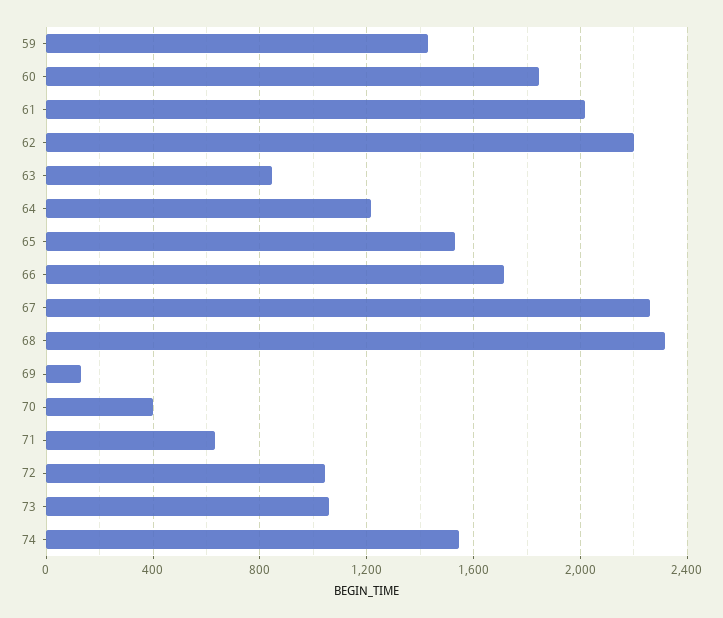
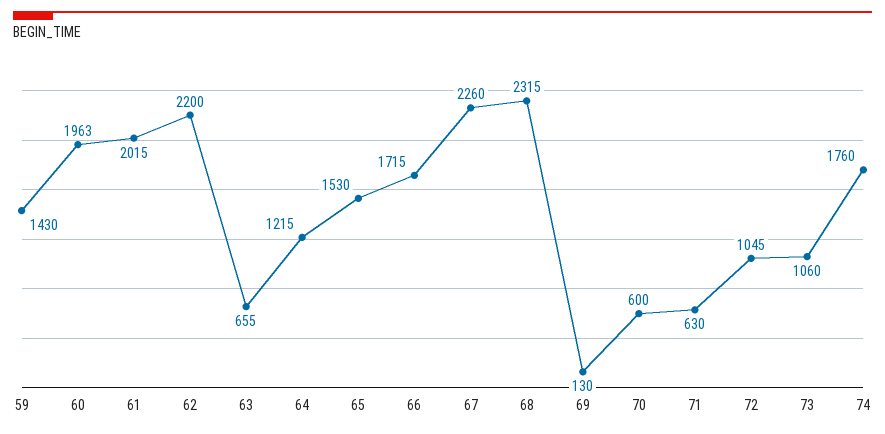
  {
    "59": 1430,
-   "60": 1850,
+   "60": 1963,
    "61": 2015,
    "62": 2200,
-   "63": 850,
+   "63": 655,
    "64": 1215,
    "65": 1530,
    "66": 1715,
    "67": 2260,
    "68": 2315,
    "69": 130,
-   "70": 400,
+   "70": 600,
    "71": 630,
    "72": 1045,
    "73": 1060,
-   "74": 1550
+   "74": 1760
  }

